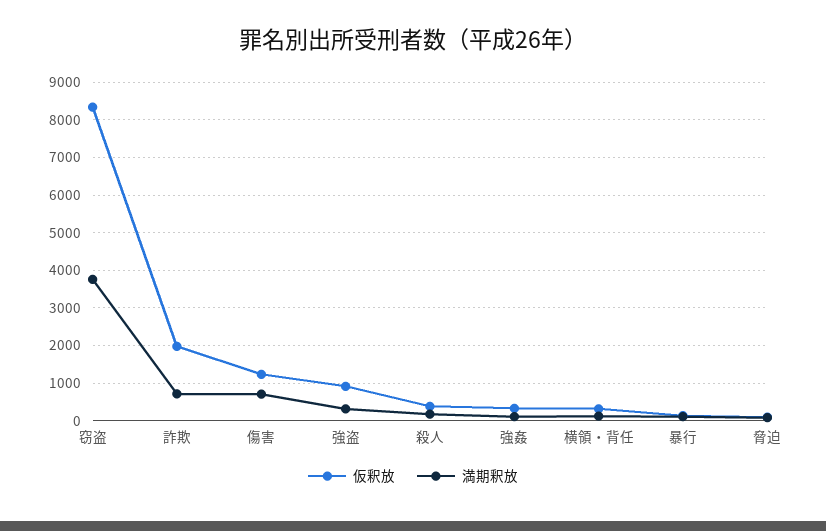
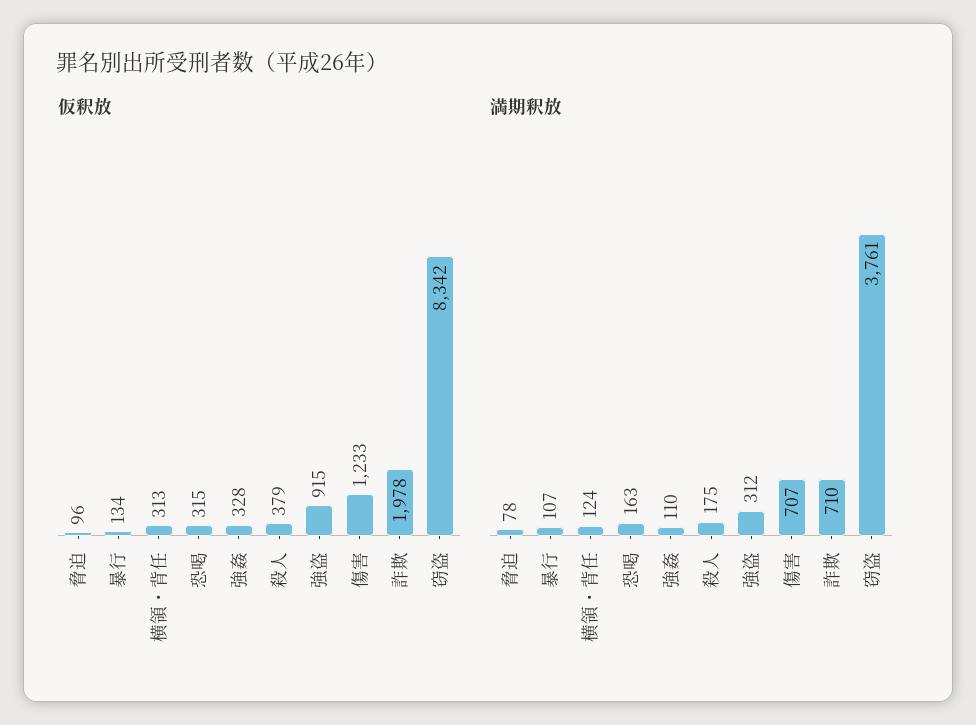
  {
    "仮釈放": {
      "窃盗": 8342,
      "詐欺": 1978,
      "傷害": 1233,
      "強盗": 915,
      "殺人": 379,
      "強姦": 328,
      "横領・背任": 313,
      "暴行": 134,
-     "脅迫": 96
+     "脅迫": 96,
+     "恐喝": 315
    },
    "満期釈放": {
      "窃盗": 3761,
      "詐欺": 710,
      "傷害": 707,
      "強盗": 312,
      "殺人": 175,
      "強姦": 110,
      "横領・背任": 124,
      "暴行": 107,
-     "脅迫": 78
+     "脅迫": 78,
+     "恐喝": 163
    }
  }

